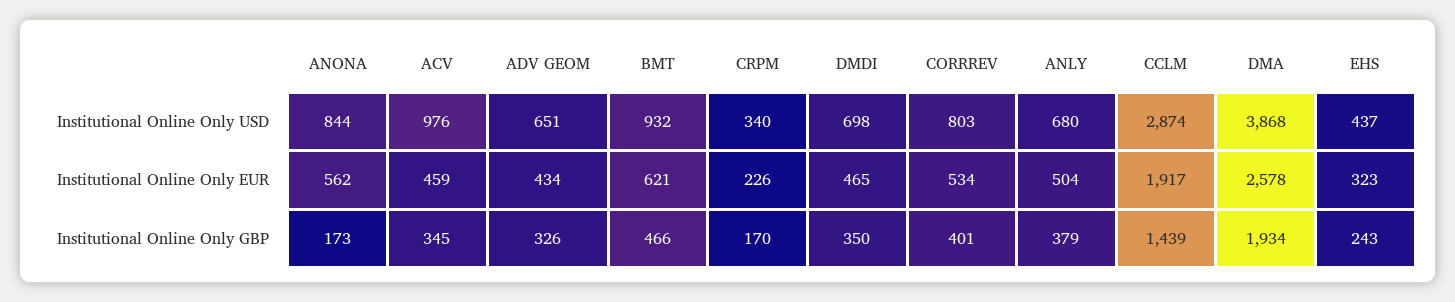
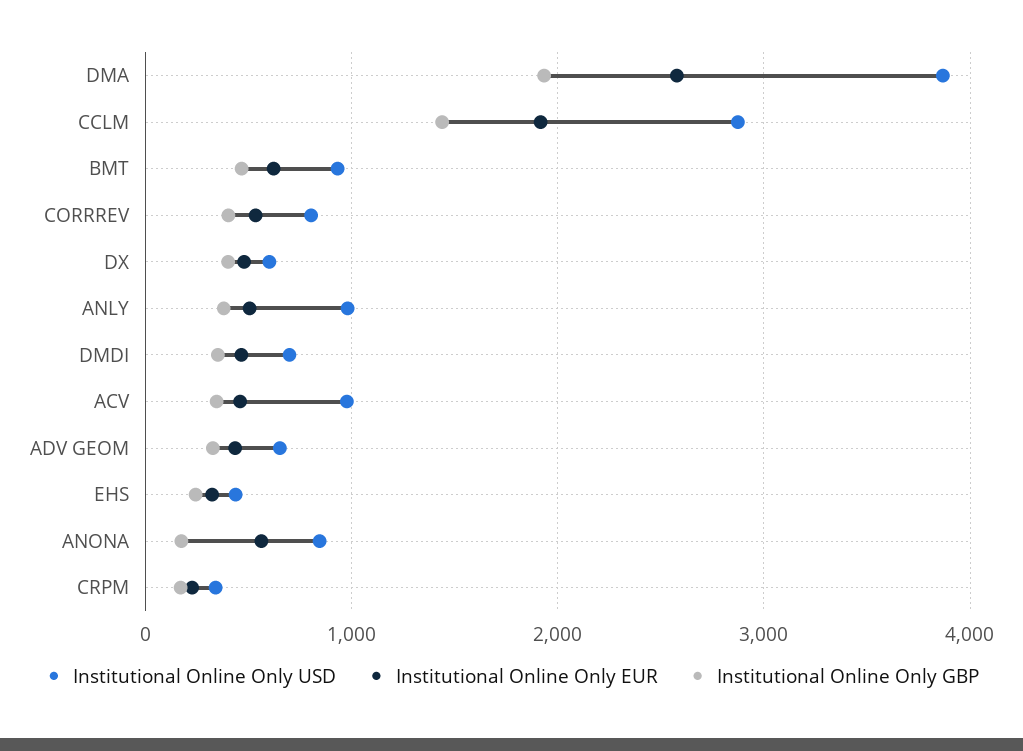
  {
    "Institutional Online Only USD": {
      "ANONA": 844,
      "ACV": 976,
      "ADV GEOM": 651,
      "BMT": 932,
      "CRPM": 340,
      "DMDI": 698,
      "CORRREV": 803,
-     "ANLY": 680,
+     "ANLY": 1000,
      "CCLM": 2874,
      "DMA": 3868,
-     "EHS": 437
+     "EHS": 437,
+     "DX": 600
    },
    "Institutional Online Only EUR": {
      "ANONA": 562,
      "ACV": 459,
      "ADV GEOM": 434,
      "BMT": 621,
      "CRPM": 226,
      "DMDI": 465,
      "CORRREV": 534,
      "ANLY": 504,
      "CCLM": 1917,
      "DMA": 2578,
-     "EHS": 323
+     "EHS": 323,
+     "DX": 500
    },
    "Institutional Online Only GBP": {
      "ANONA": 173,
      "ACV": 345,
      "ADV GEOM": 326,
      "BMT": 466,
      "CRPM": 170,
      "DMDI": 350,
      "CORRREV": 401,
      "ANLY": 379,
      "CCLM": 1439,
      "DMA": 1934,
-     "EHS": 243
+     "EHS": 243,
+     "DX": 400
    }
  }

